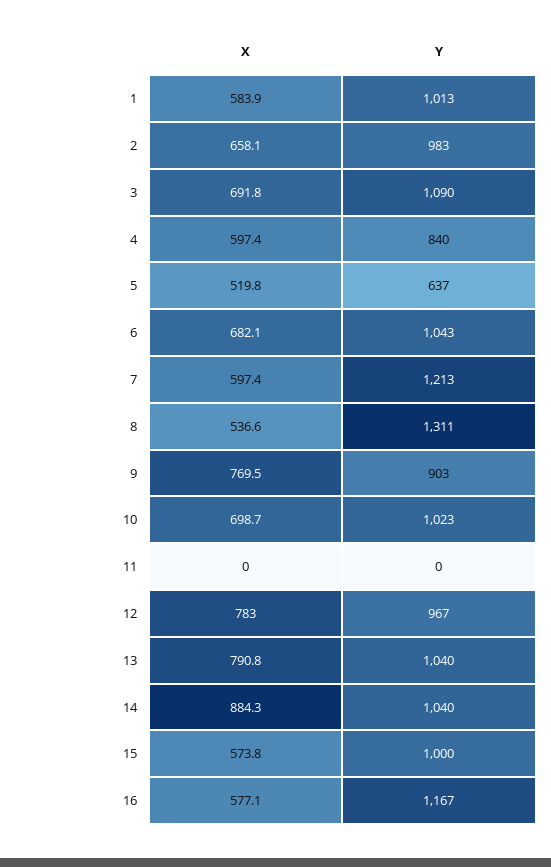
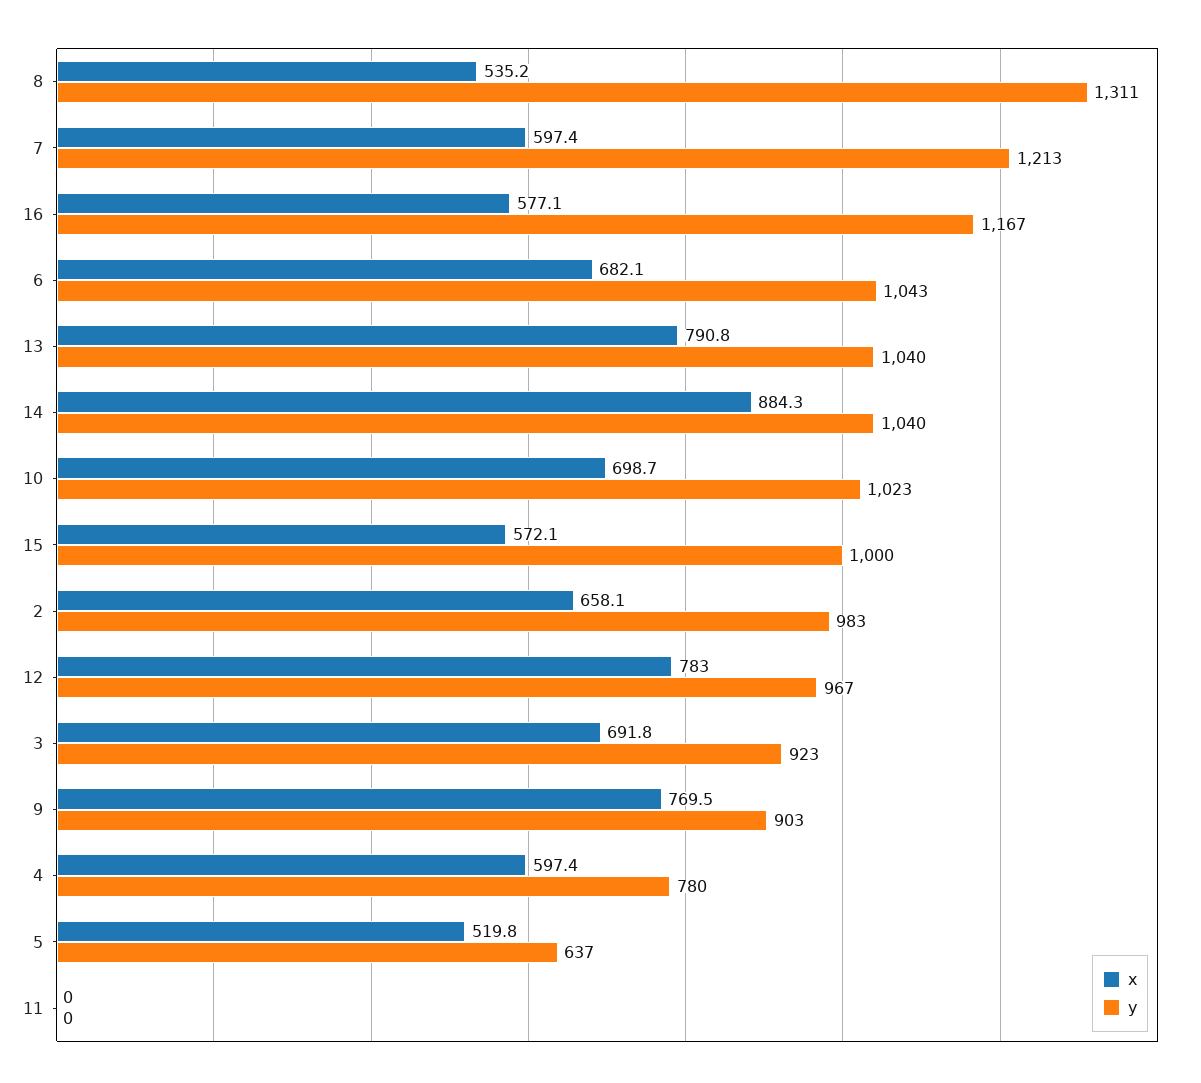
  {
    "X": {
-     "1": 583.9,
      "2": 658.1,
      "3": 691.8,
      "4": 597.4,
      "5": 519.8,
      "6": 682.1,
      "7": 597.4,
-     "8": 536.6,
+     "8": 535.2,
      "9": 769.5,
      "10": 698.7,
      "11": 0,
      "12": 783,
      "13": 790.8,
      "14": 884.3,
-     "15": 573.8,
+     "15": 572.1,
      "16": 577.1
    },
    "Y": {
-     "1": 1013,
      "2": 983,
-     "3": 1090,
+     "3": 923,
-     "4": 840,
+     "4": 780,
      "5": 637,
      "6": 1043,
      "7": 1213,
      "8": 1311,
      "9": 903,
      "10": 1023,
      "11": 0,
      "12": 967,
      "13": 1040,
      "14": 1040,
      "15": 1000,
      "16": 1167
    }
  }

